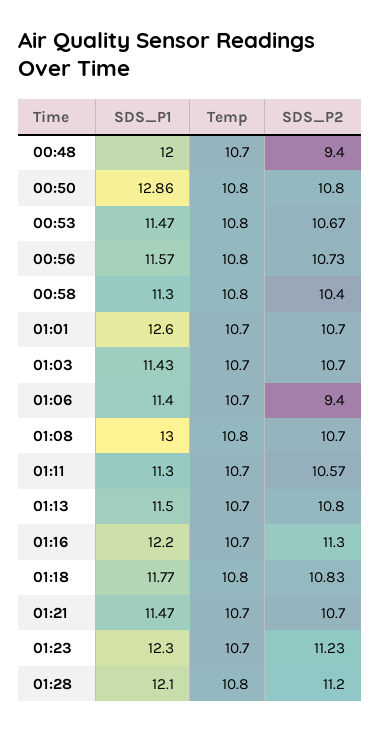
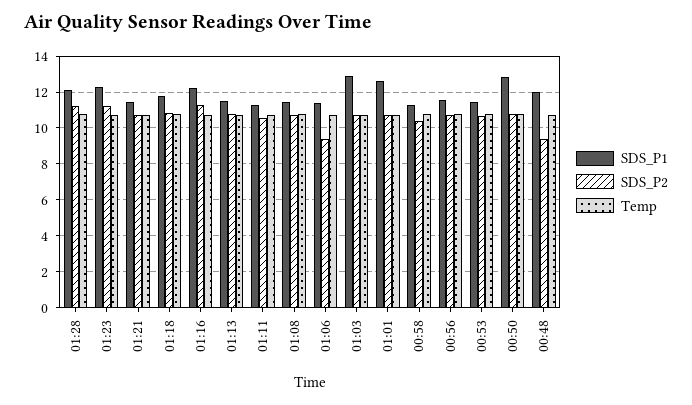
  {
    "SDS_P1": {
      "00:48": 12,
      "00:50": 12.86,
      "00:53": 11.47,
      "00:56": 11.57,
      "00:58": 11.3,
      "01:01": 12.6,
-     "01:03": 11.43,
+     "01:03": 13,
      "01:06": 11.4,
-     "01:08": 13,
+     "01:08": 11.5,
      "01:11": 11.3,
      "01:13": 11.5,
      "01:16": 12.2,
      "01:18": 11.77,
      "01:21": 11.47,
      "01:23": 12.3,
      "01:28": 12.1
    },
    "Temp": {
      "00:48": 10.7,
      "00:50": 10.8,
      "00:53": 10.8,
      "00:56": 10.8,
      "00:58": 10.8,
      "01:01": 10.7,
      "01:03": 10.7,
      "01:06": 10.7,
      "01:08": 10.8,
      "01:11": 10.7,
      "01:13": 10.7,
      "01:16": 10.7,
      "01:18": 10.8,
      "01:21": 10.7,
      "01:23": 10.7,
      "01:28": 10.8
    },
    "SDS_P2": {
      "00:48": 9.4,
      "00:50": 10.8,
      "00:53": 10.67,
      "00:56": 10.73,
      "00:58": 10.4,
      "01:01": 10.7,
      "01:03": 10.7,
      "01:06": 9.4,
      "01:08": 10.7,
      "01:11": 10.57,
      "01:13": 10.8,
      "01:16": 11.3,
      "01:18": 10.83,
      "01:21": 10.7,
      "01:23": 11.23,
      "01:28": 11.2
    }
  }

